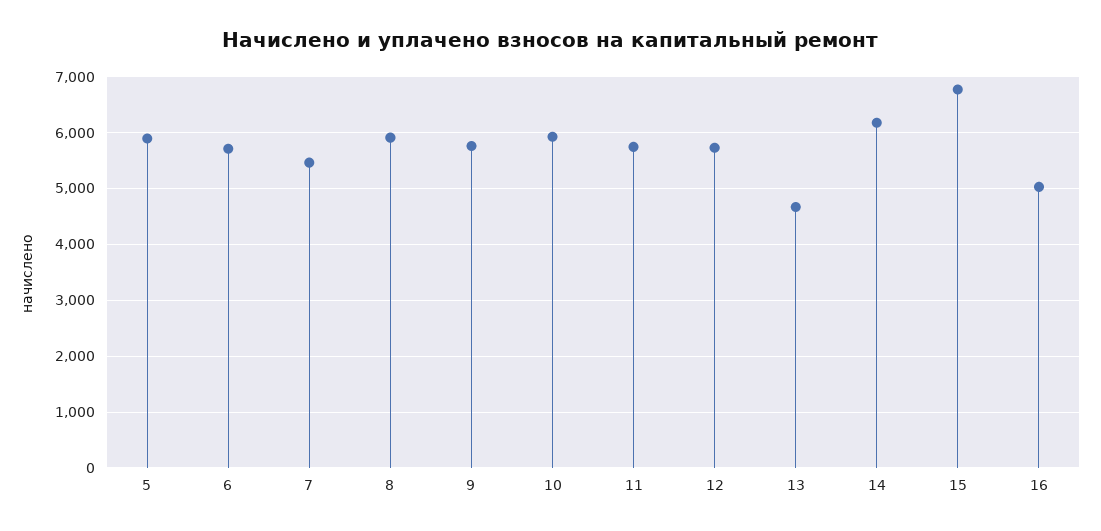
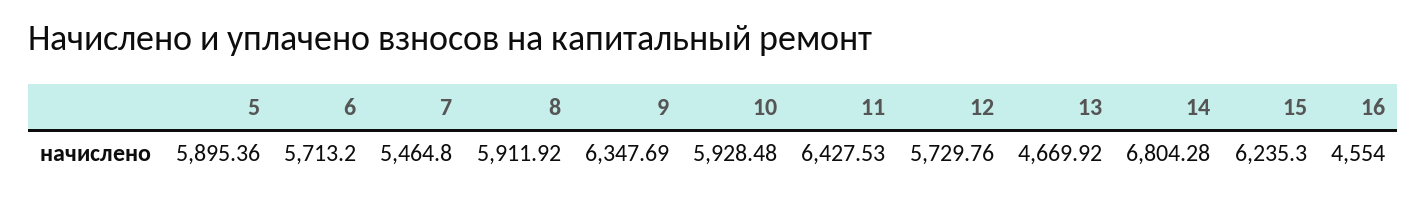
  {
    "5": 5895.36,
    "6": 5713.2,
    "7": 5464.8,
    "8": 5911.92,
-   "9": 5800,
+   "9": 6347.69,
    "10": 5928.48,
-   "11": 5800,
+   "11": 6427.53,
    "12": 5729.76,
    "13": 4669.92,
-   "14": 6200,
+   "14": 6804.28,
-   "15": 6800,
+   "15": 6235.3,
-   "16": 5000
+   "16": 4554
  }

